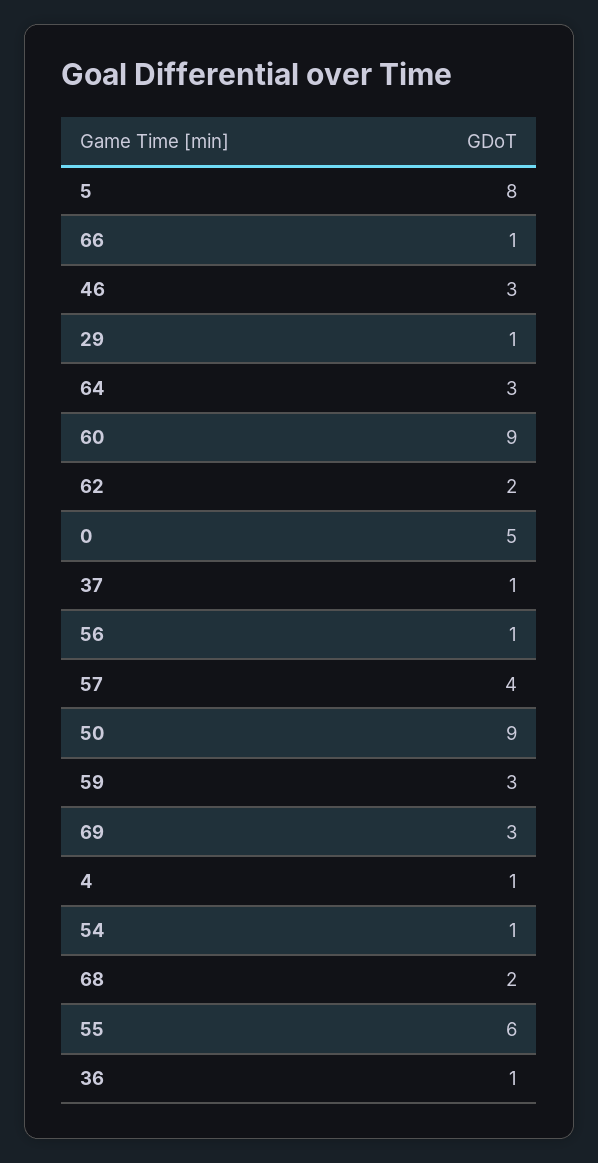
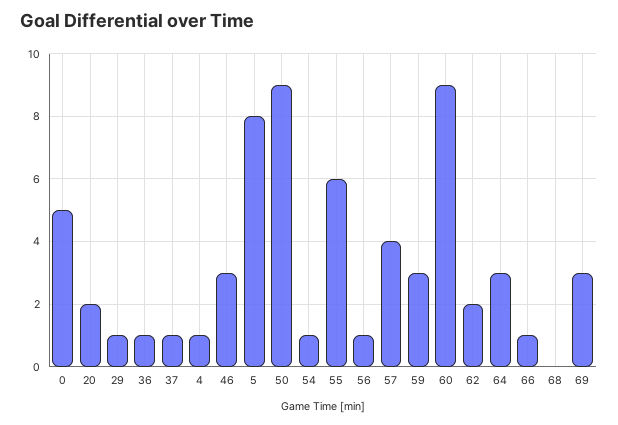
  {
    "5": 8,
    "66": 1,
    "46": 3,
    "29": 1,
    "64": 3,
    "60": 9,
    "62": 2,
    "0": 5,
    "37": 1,
    "56": 1,
    "57": 4,
    "50": 9,
    "59": 3,
    "69": 3,
    "4": 1,
    "54": 1,
-   "68": 2,
+   "68": 0,
    "55": 6,
-   "36": 1
+   "36": 1,
+   "20": 2
  }

